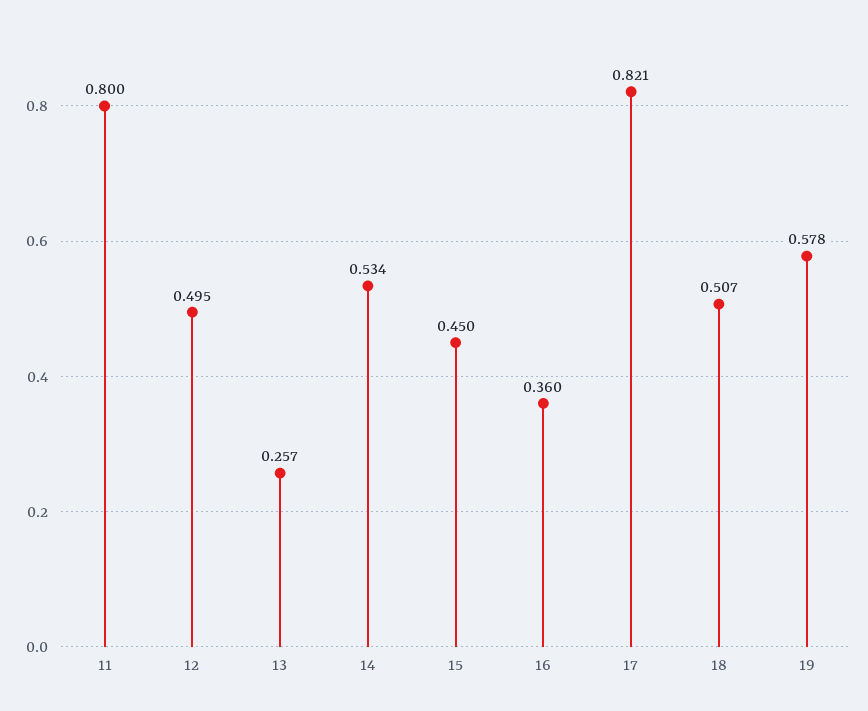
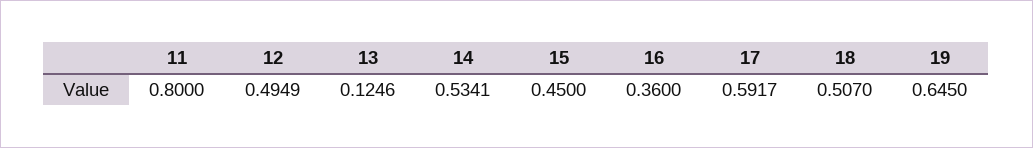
  {
    "11": 0.8,
    "12": 0.4949,
-   "13": 0.257,
+   "13": 0.1246,
    "14": 0.5341,
    "15": 0.45,
    "16": 0.36,
-   "17": 0.821,
+   "17": 0.5917,
    "18": 0.507,
-   "19": 0.578
+   "19": 0.645
  }

